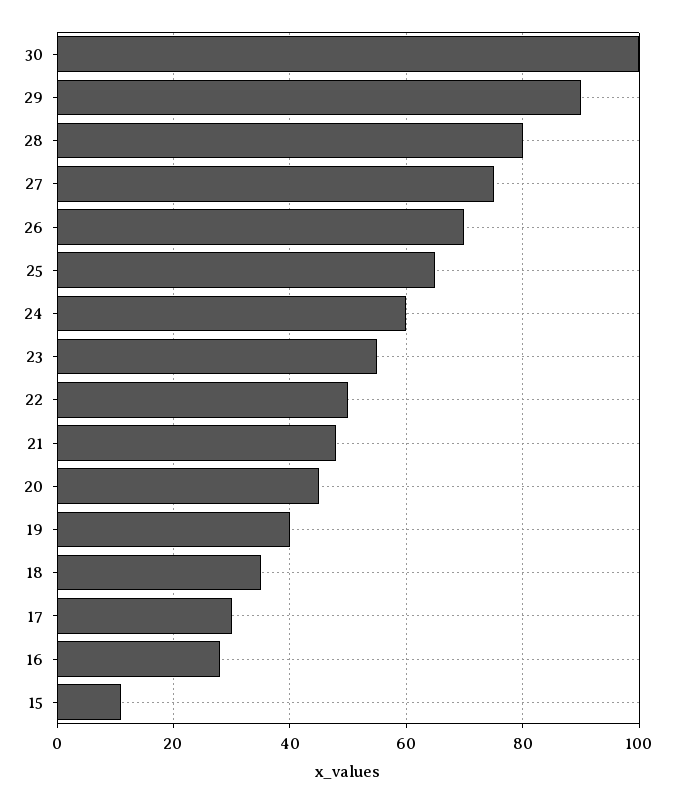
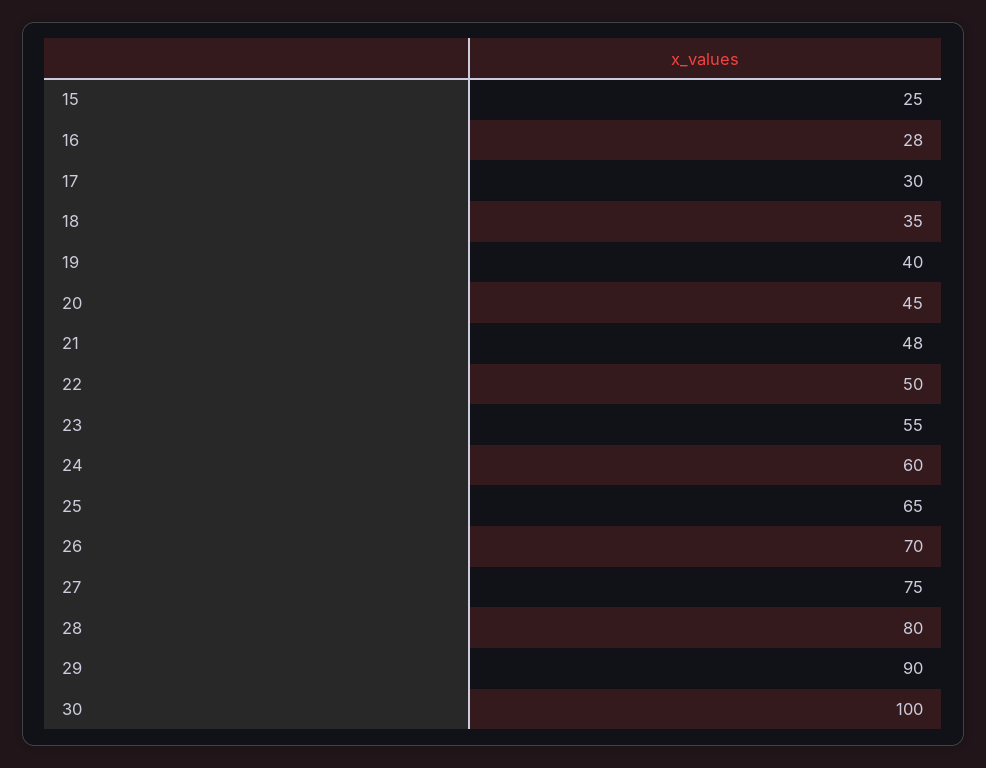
  {
    "30": 100,
    "29": 90,
    "28": 80,
    "27": 75,
    "26": 70,
    "25": 65,
    "24": 60,
    "23": 55,
    "22": 50,
    "21": 48,
    "20": 45,
    "19": 40,
    "18": 35,
    "17": 30,
    "16": 28,
-   "15": 10
+   "15": 25
  }

